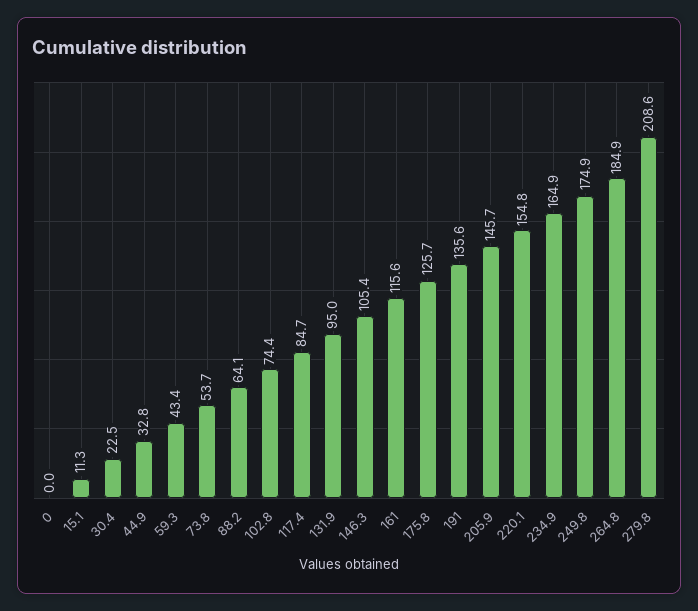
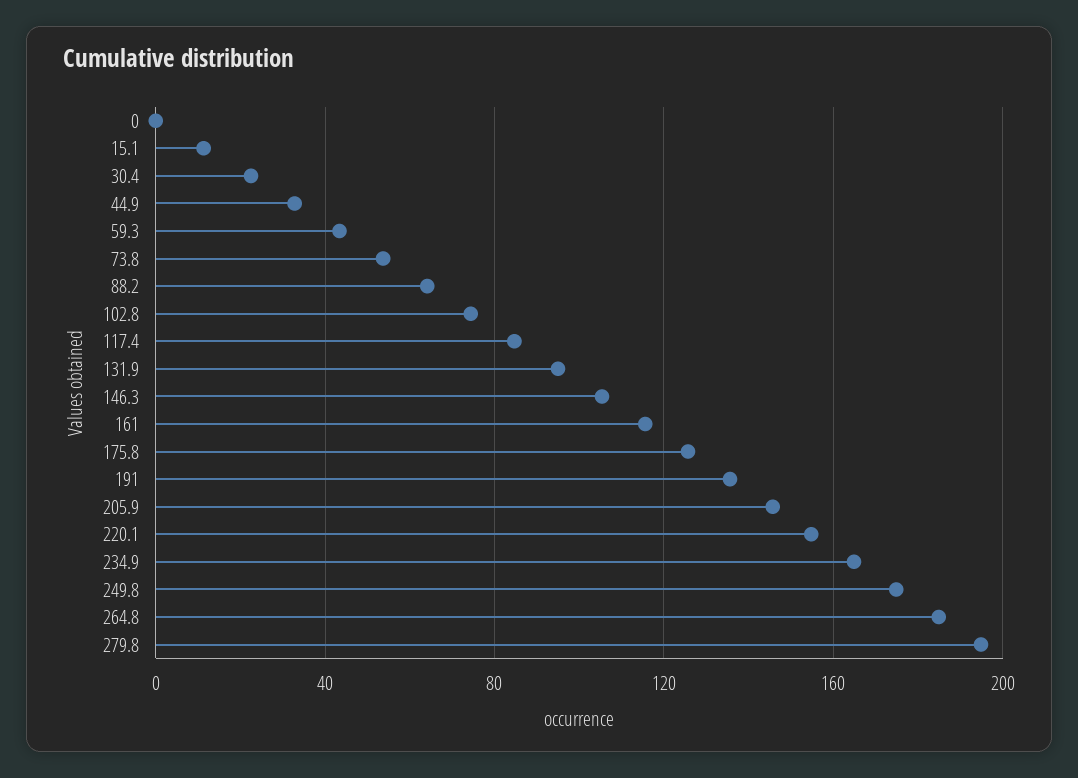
  {
    "0": 0,
    "15.1": 11.3,
    "30.4": 22.5,
    "44.9": 32.8,
    "59.3": 43.4,
    "73.8": 53.7,
    "88.2": 64.1,
    "102.8": 74.4,
    "117.4": 84.7,
    "131.9": 95,
    "146.3": 105.4,
    "161": 115.6,
    "175.8": 125.7,
    "191": 135.6,
    "205.9": 145.7,
    "220.1": 154.8,
    "234.9": 164.9,
    "249.8": 174.9,
    "264.8": 184.9,
-   "279.8": 208.6
+   "279.8": 195
  }

